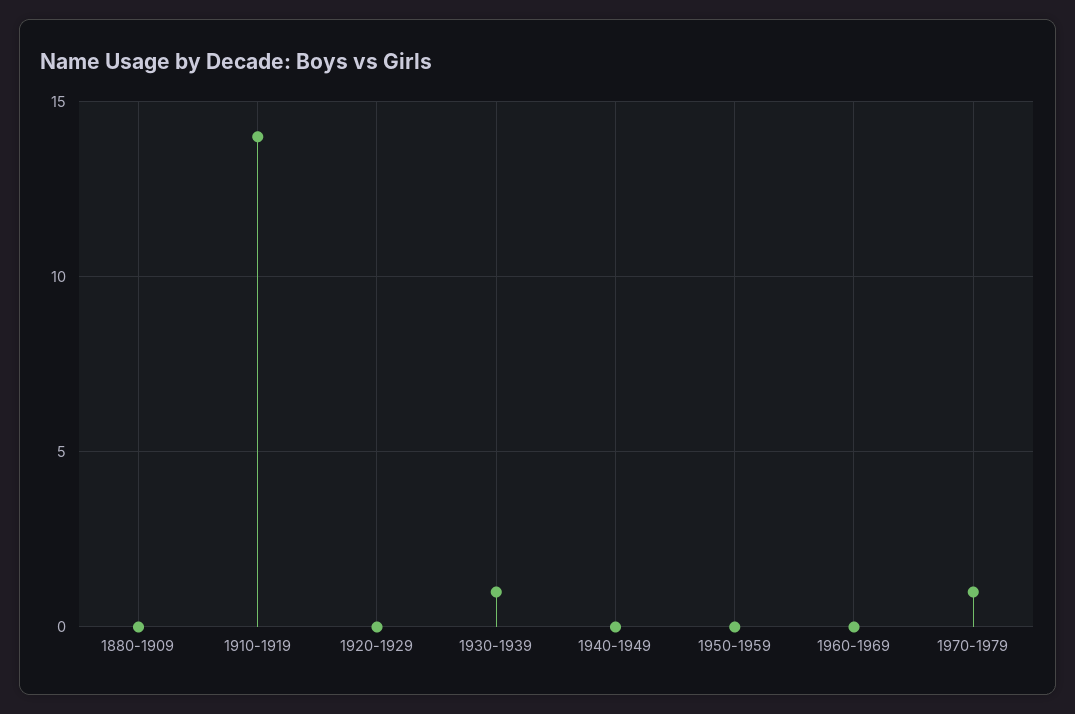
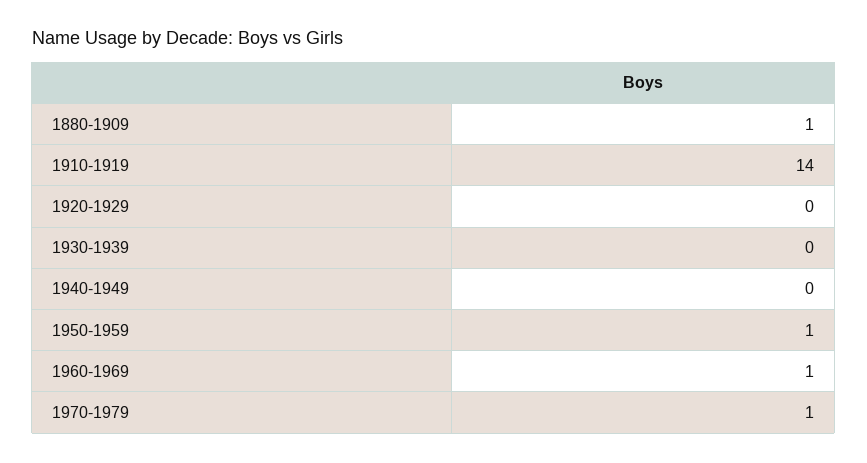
  {
-   "1880-1909": 0,
+   "1880-1909": 1,
    "1910-1919": 14,
    "1920-1929": 0,
-   "1930-1939": 1,
+   "1930-1939": 0,
    "1940-1949": 0,
-   "1950-1959": 0,
+   "1950-1959": 1,
-   "1960-1969": 0,
+   "1960-1969": 1,
    "1970-1979": 1
  }

